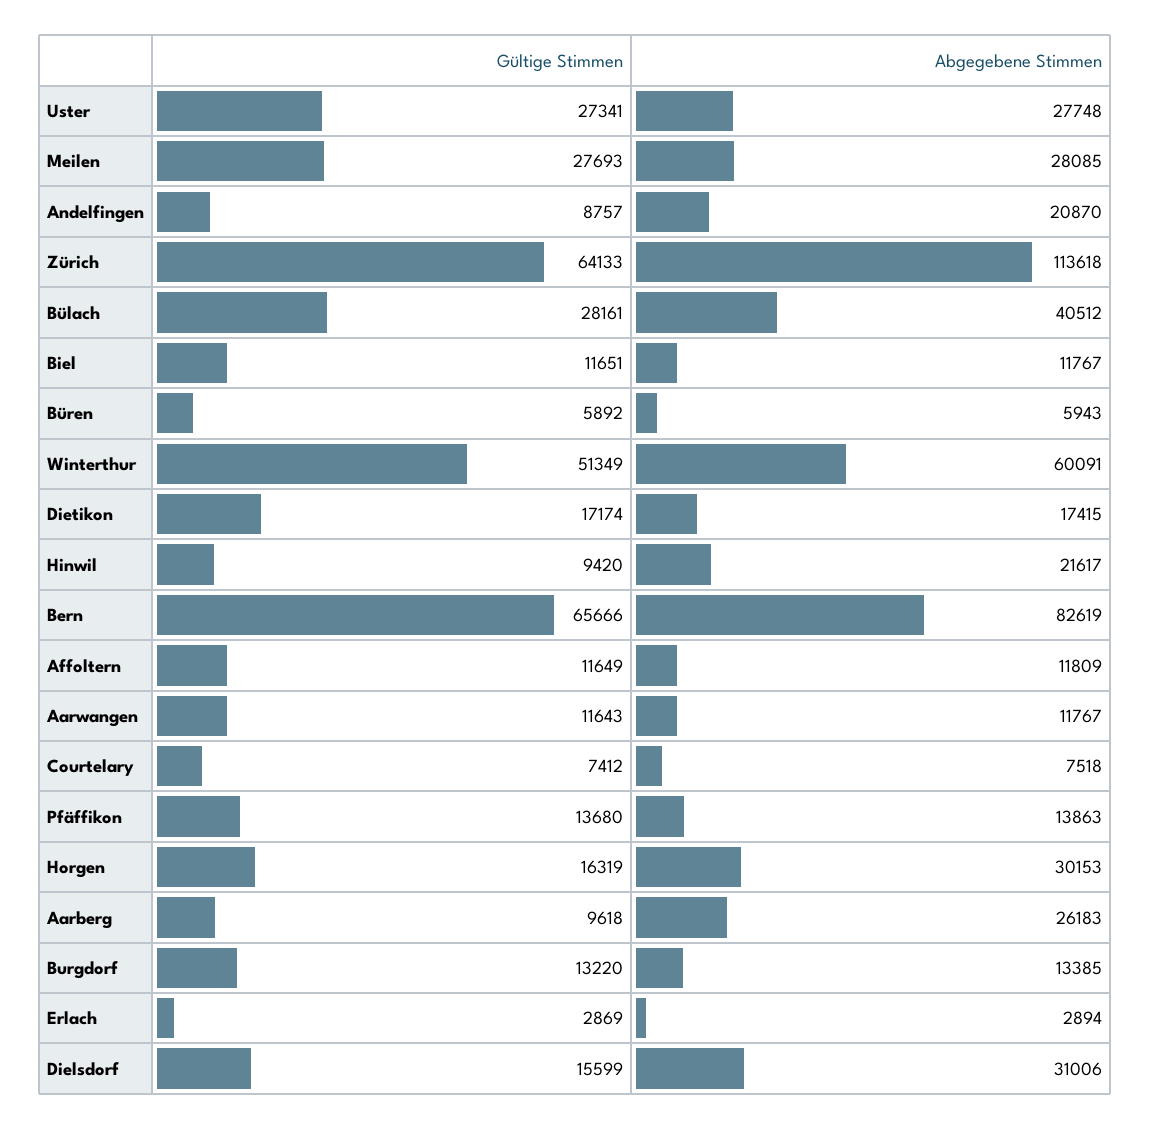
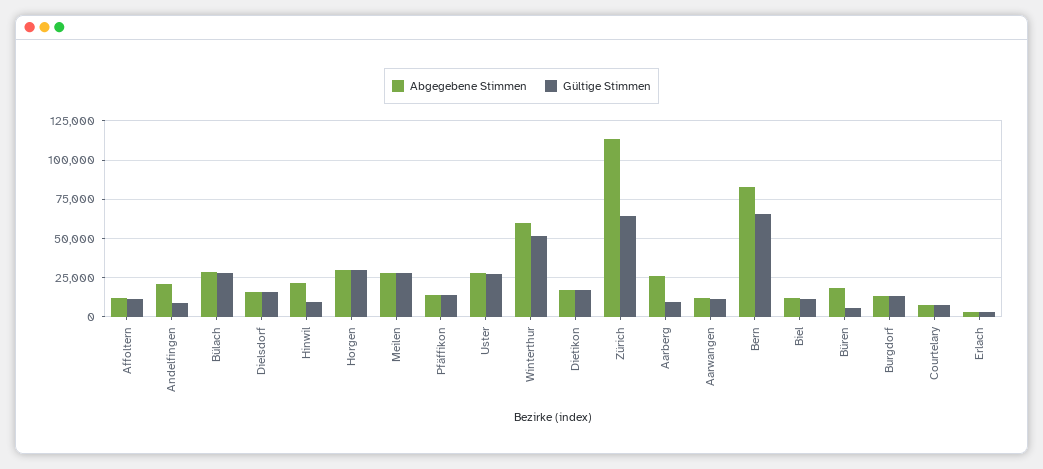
  {
    "Gültige Stimmen": {
      "Uster": 27341,
      "Meilen": 27693,
      "Andelfingen": 8757,
      "Zürich": 64133,
      "Bülach": 28161,
      "Biel": 11651,
      "Büren": 5892,
      "Winterthur": 51349,
      "Dietikon": 17174,
      "Hinwil": 9420,
      "Bern": 65666,
      "Affoltern": 11649,
      "Aarwangen": 11643,
      "Courtelary": 7412,
      "Pfäffikon": 13680,
-     "Horgen": 16319,
+     "Horgen": 30000,
      "Aarberg": 9618,
      "Burgdorf": 13220,
      "Erlach": 2869,
      "Dielsdorf": 15599
    },
    "Abgegebene Stimmen": {
      "Uster": 27748,
      "Meilen": 28085,
      "Andelfingen": 20870,
      "Zürich": 113618,
-     "Bülach": 40512,
+     "Bülach": 30000,
      "Biel": 11767,
-     "Büren": 5943,
+     "Büren": 20000,
      "Winterthur": 60091,
      "Dietikon": 17415,
      "Hinwil": 21617,
      "Bern": 82619,
      "Affoltern": 11809,
      "Aarwangen": 11767,
      "Courtelary": 7518,
      "Pfäffikon": 13863,
      "Horgen": 30153,
      "Aarberg": 26183,
      "Burgdorf": 13385,
      "Erlach": 2894,
-     "Dielsdorf": 31006
+     "Dielsdorf": 15000
    }
  }

